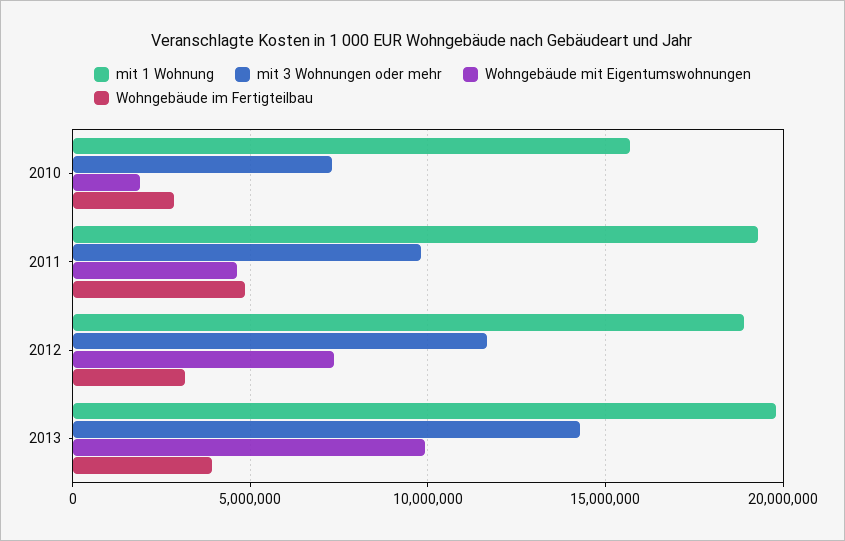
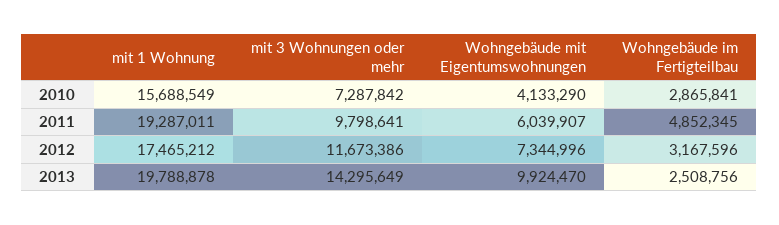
  {
    "mit 1 Wohnung": {
      "2010": 15688549,
      "2011": 19287011,
-     "2012": 19000000,
+     "2012": 17465212,
      "2013": 19788878
    },
    "mit 3 Wohnungen oder mehr": {
      "2010": 7287842,
      "2011": 9798641,
      "2012": 11673386,
      "2013": 14295649
    },
    "Wohngebäude mit Eigentumswohnungen": {
-     "2010": 2000000,
+     "2010": 4133290,
-     "2011": 4500000,
+     "2011": 6039907,
      "2012": 7344996,
      "2013": 9924470
    },
    "Wohngebäude im Fertigteilbau": {
      "2010": 2865841,
      "2011": 4852345,
      "2012": 3167596,
-     "2013": 4000000
+     "2013": 2508756
    }
  }

